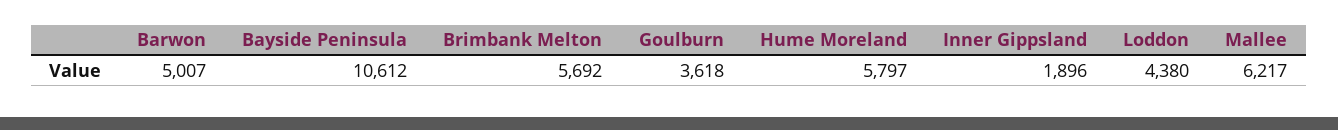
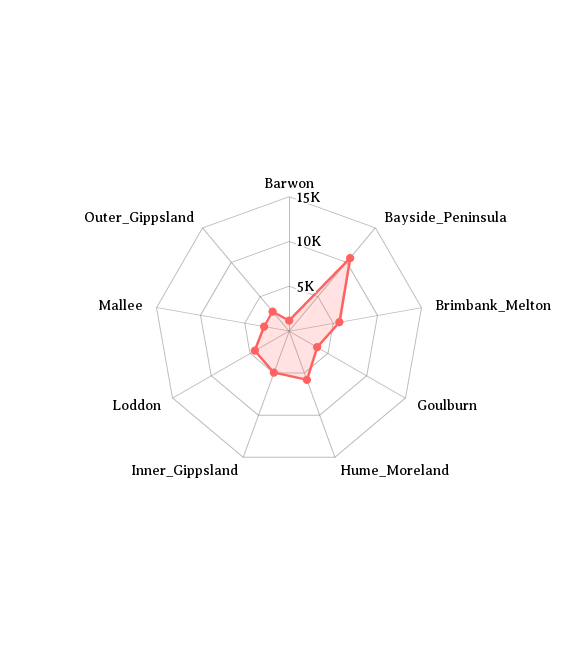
  {
-   "Barwon": 5007,
+   "Barwon": 1000,
    "Bayside Peninsula": 10612,
    "Brimbank Melton": 5692,
    "Goulburn": 3618,
    "Hume Moreland": 5797,
-   "Inner Gippsland": 1896,
+   "Inner Gippsland": 5000,
    "Loddon": 4380,
-   "Mallee": 6217
+   "Mallee": 3000,
+   "Outer_Gippsland": 3000
  }

